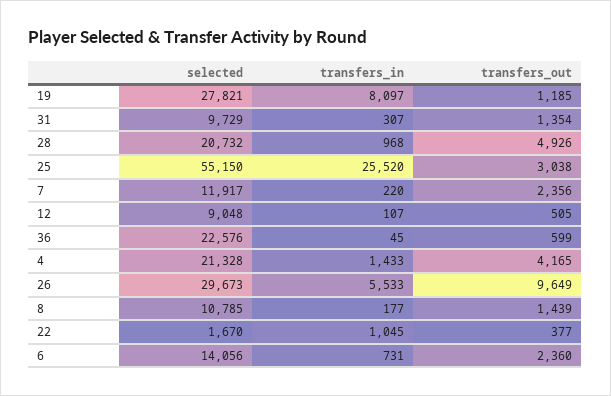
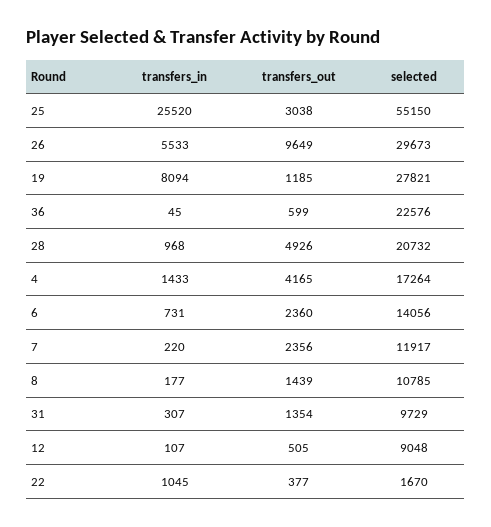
  {
    "selected": {
      "19": 27821,
      "31": 9729,
      "28": 20732,
      "25": 55150,
      "7": 11917,
      "12": 9048,
      "36": 22576,
-     "4": 21328,
+     "4": 17264,
      "26": 29673,
      "8": 10785,
      "22": 1670,
      "6": 14056
    },
    "transfers_in": {
-     "19": 8097,
+     "19": 8094,
      "31": 307,
      "28": 968,
      "25": 25520,
      "7": 220,
      "12": 107,
      "36": 45,
      "4": 1433,
      "26": 5533,
      "8": 177,
      "22": 1045,
      "6": 731
    },
    "transfers_out": {
      "19": 1185,
      "31": 1354,
      "28": 4926,
      "25": 3038,
      "7": 2356,
      "12": 505,
      "36": 599,
      "4": 4165,
      "26": 9649,
      "8": 1439,
      "22": 377,
      "6": 2360
    }
  }

